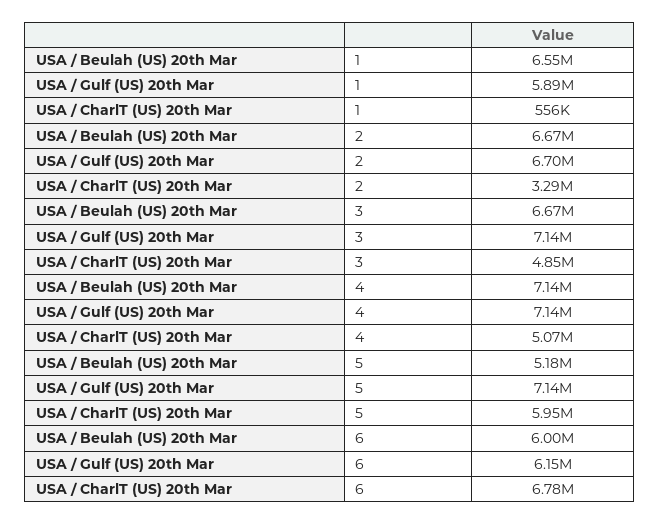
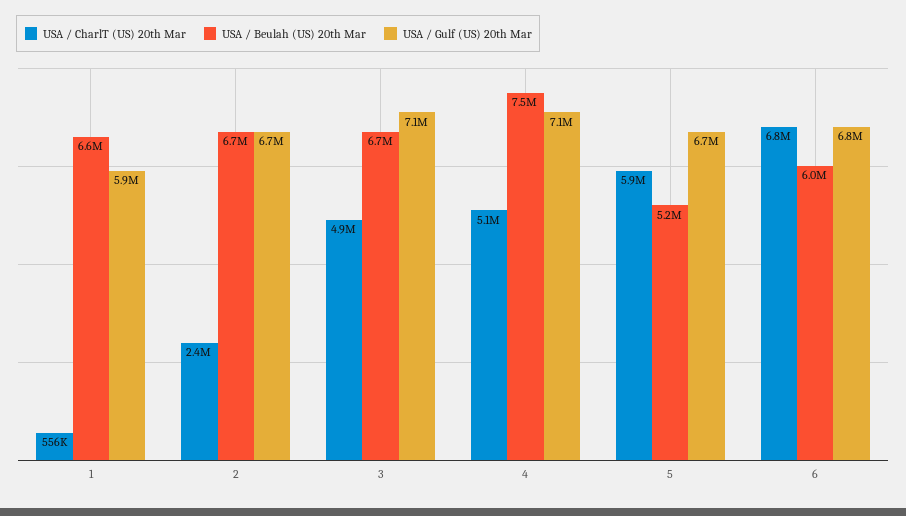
  {
    "USA / Beulah (US) 20th Mar": {
      "1": 6550000,
      "2": 6670000,
      "3": 6670000,
-     "4": 7140000,
+     "4": 7500000,
      "5": 5180000,
      "6": 6000000
    },
    "USA / Gulf (US) 20th Mar": {
      "1": 5890000,
      "2": 6700000,
      "3": 7140000,
      "4": 7140000,
-     "5": 7140000,
+     "5": 6700000,
-     "6": 6150000
+     "6": 6800000
    },
    "USA / CharlT (US) 20th Mar": {
      "1": 556000,
-     "2": 3290000,
+     "2": 2400000,
      "3": 4850000,
      "4": 5070000,
      "5": 5950000,
      "6": 6780000
    }
  }

